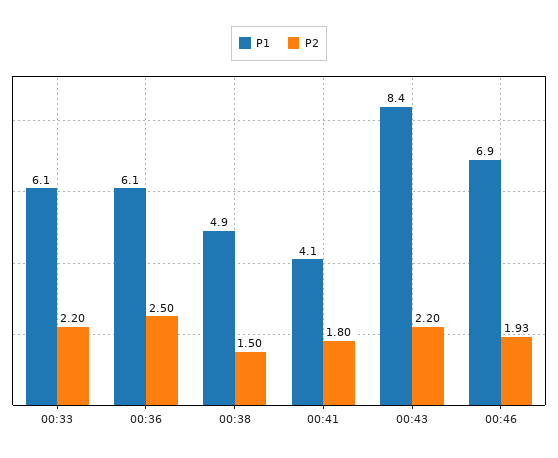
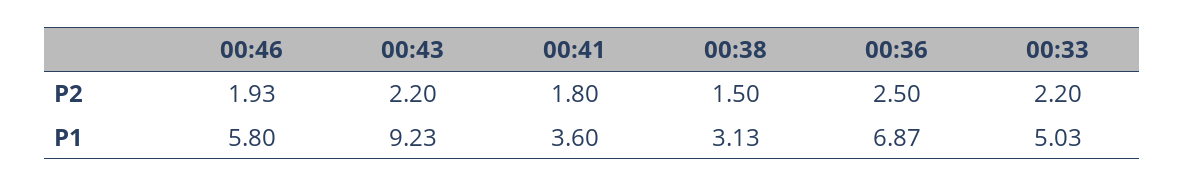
  {
    "P1": {
-     "00:33": 6.1,
+     "00:33": 5.03,
-     "00:36": 6.1,
+     "00:36": 6.87,
-     "00:38": 4.9,
+     "00:38": 3.13,
-     "00:41": 4.1,
+     "00:41": 3.6,
-     "00:43": 8.4,
+     "00:43": 9.23,
-     "00:46": 6.9
+     "00:46": 5.8
    },
    "P2": {
      "00:33": 2.2,
      "00:36": 2.5,
      "00:38": 1.5,
      "00:41": 1.8,
      "00:43": 2.2,
      "00:46": 1.93
    }
  }

